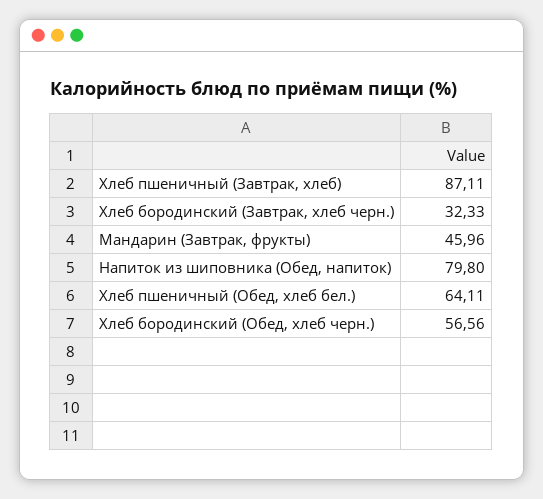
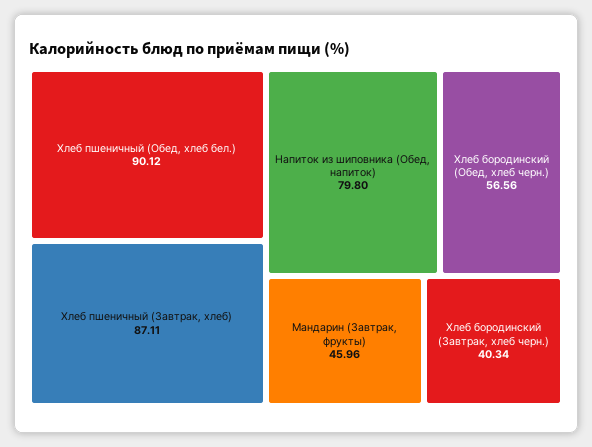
  {
    "Хлеб пшеничный (Завтрак, хлеб)": 87.11,
-   "Хлеб бородинский (Завтрак, хлеб черн.)": 32.33,
+   "Хлеб бородинский (Завтрак, хлеб черн.)": 40.34,
    "Мандарин (Завтрак, фрукты)": 45.96,
    "Напиток из шиповника (Обед, напиток)": 79.8,
-   "Хлеб пшеничный (Обед, хлеб бел.)": 64.11,
+   "Хлеб пшеничный (Обед, хлеб бел.)": 90.12,
    "Хлеб бородинский (Обед, хлеб черн.)": 56.56
  }

